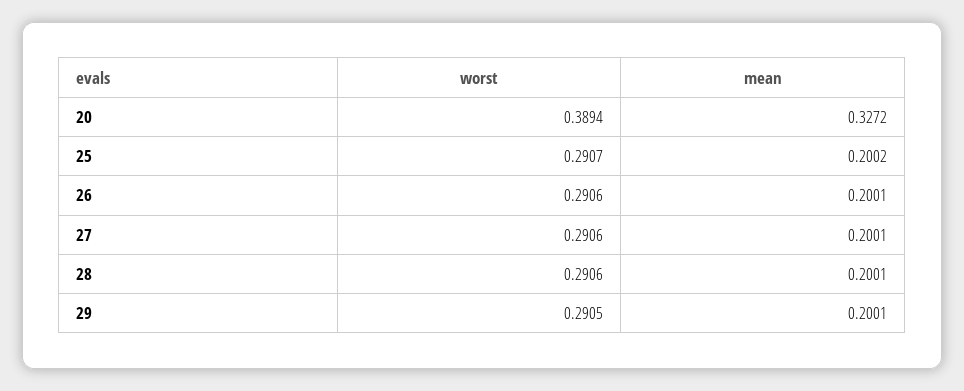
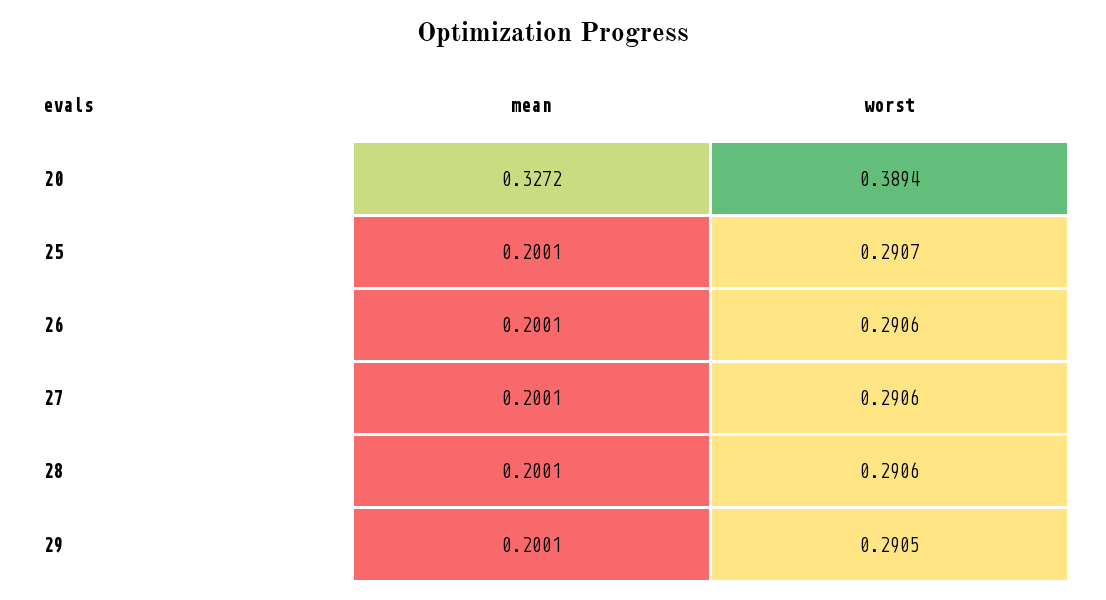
  {
    "worst": {
      "20": 0.3894,
      "25": 0.2907,
      "26": 0.2906,
      "27": 0.2906,
      "28": 0.2906,
      "29": 0.2905
    },
    "mean": {
      "20": 0.3272,
-     "25": 0.2002,
+     "25": 0.2001,
      "26": 0.2001,
      "27": 0.2001,
      "28": 0.2001,
      "29": 0.2001
    }
  }

